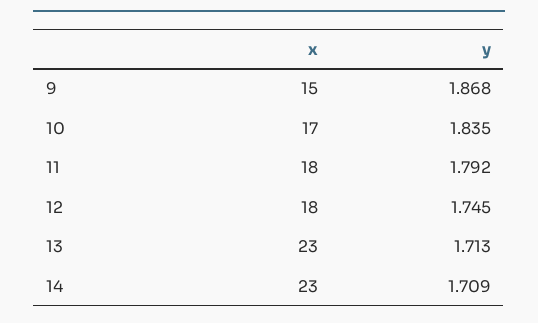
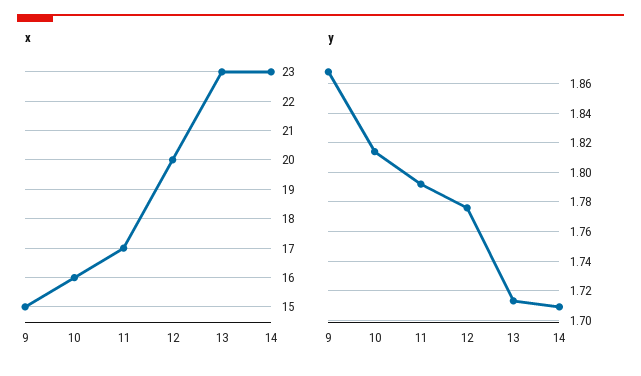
  {
    "x": {
      "9": 15,
-     "10": 17,
+     "10": 16,
-     "11": 18,
+     "11": 17,
-     "12": 18,
+     "12": 20,
      "13": 23,
      "14": 23
    },
    "y": {
      "9": 1.868,
-     "10": 1.835,
+     "10": 1.815,
      "11": 1.792,
-     "12": 1.745,
+     "12": 1.775,
      "13": 1.713,
      "14": 1.709
    }
  }

